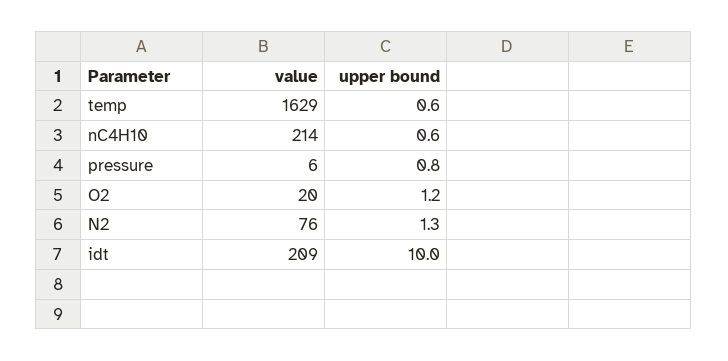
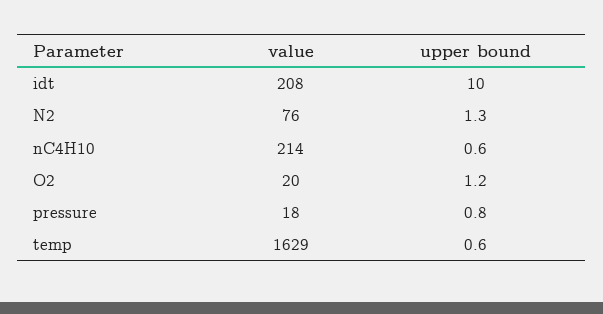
  {
    "value": {
      "temp": 1629,
      "nC4H10": 214,
-     "pressure": 6,
+     "pressure": 18,
      "O2": 20,
      "N2": 76,
-     "idt": 209
+     "idt": 208
    },
    "upper bound": {
      "temp": 0.6,
      "nC4H10": 0.6,
      "pressure": 0.8,
      "O2": 1.2,
      "N2": 1.3,
      "idt": 10
    }
  }

